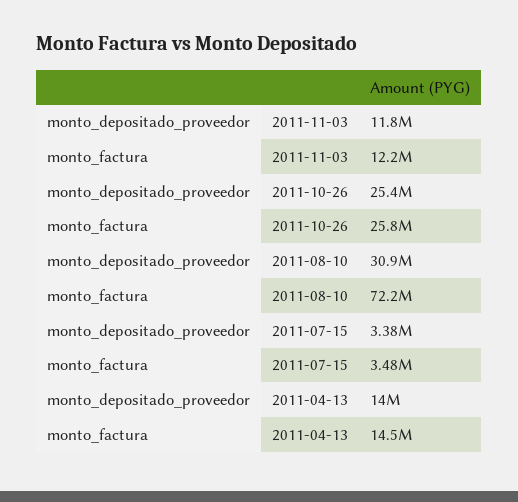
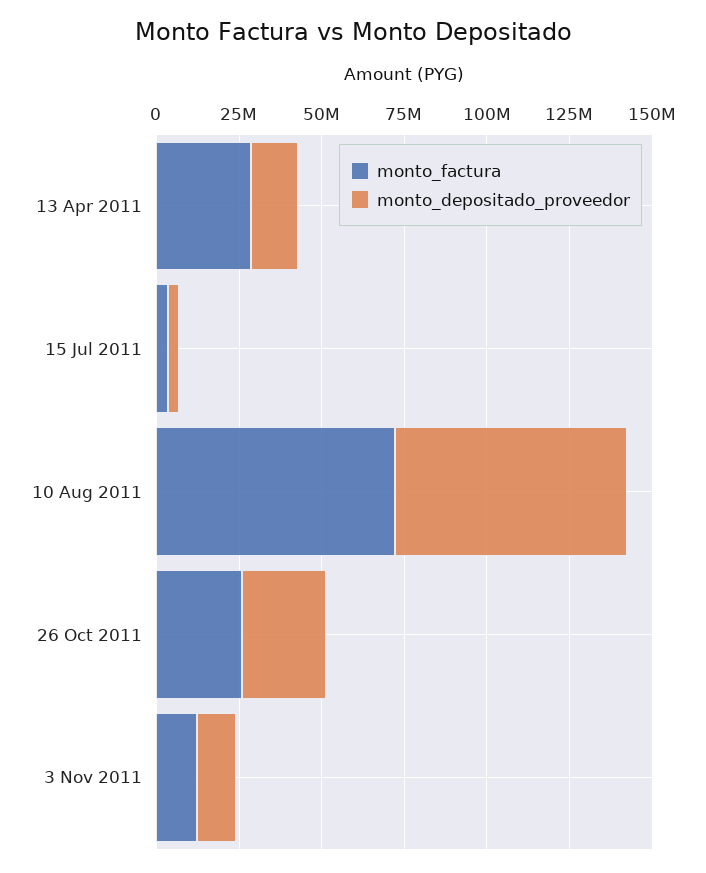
  {
    "monto_depositado_proveedor": {
      "2011-11-03": 11800000,
      "2011-10-26": 25400000,
-     "2011-08-10": 30900000,
+     "2011-08-10": 70000000,
      "2011-07-15": 3380000,
      "2011-04-13": 14000000
    },
    "monto_factura": {
      "2011-11-03": 12200000,
      "2011-10-26": 25800000,
      "2011-08-10": 72200000,
      "2011-07-15": 3480000,
-     "2011-04-13": 14500000
+     "2011-04-13": 30000000
    }
  }

